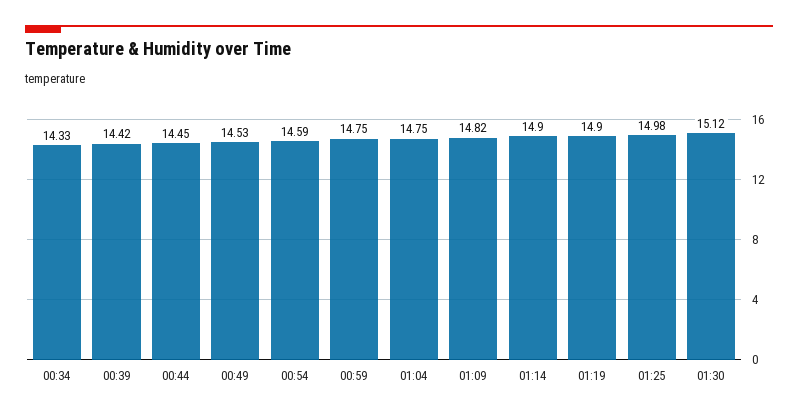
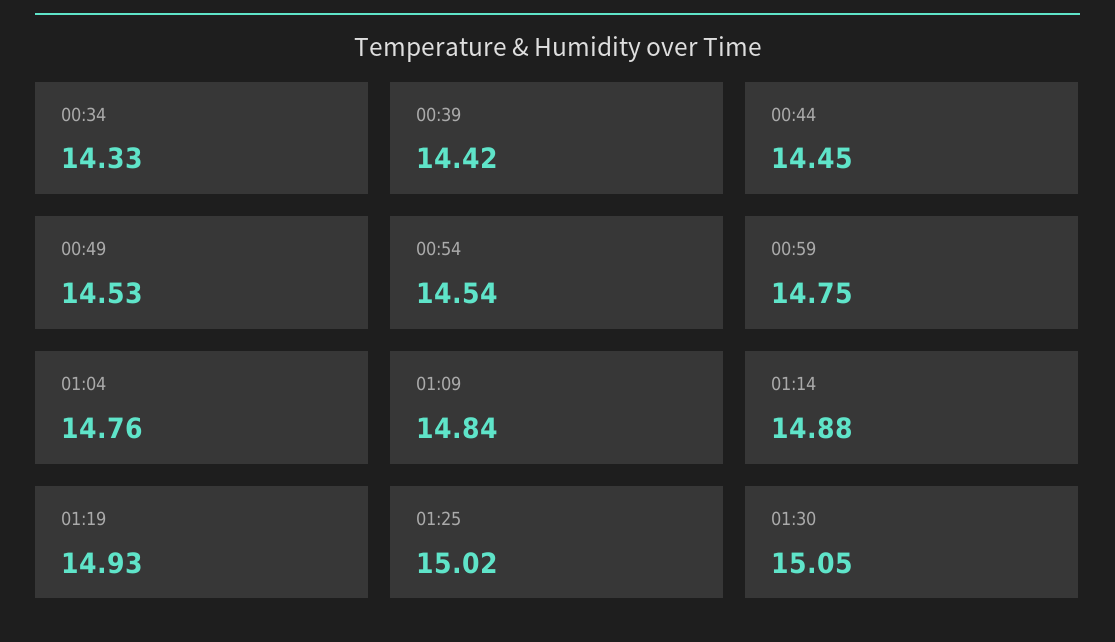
  {
    "00:34": 14.33,
    "00:39": 14.42,
    "00:44": 14.45,
    "00:49": 14.53,
-   "00:54": 14.59,
+   "00:54": 14.54,
    "00:59": 14.75,
-   "01:04": 14.75,
+   "01:04": 14.76,
-   "01:09": 14.82,
+   "01:09": 14.84,
-   "01:14": 14.9,
+   "01:14": 14.88,
-   "01:19": 14.9,
+   "01:19": 14.93,
-   "01:25": 14.98,
+   "01:25": 15.02,
-   "01:30": 15.12
+   "01:30": 15.05
  }

